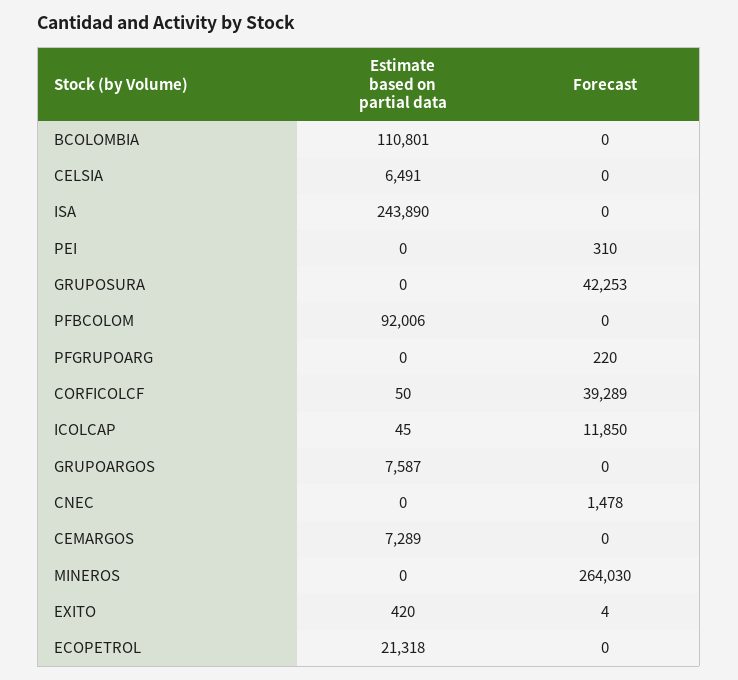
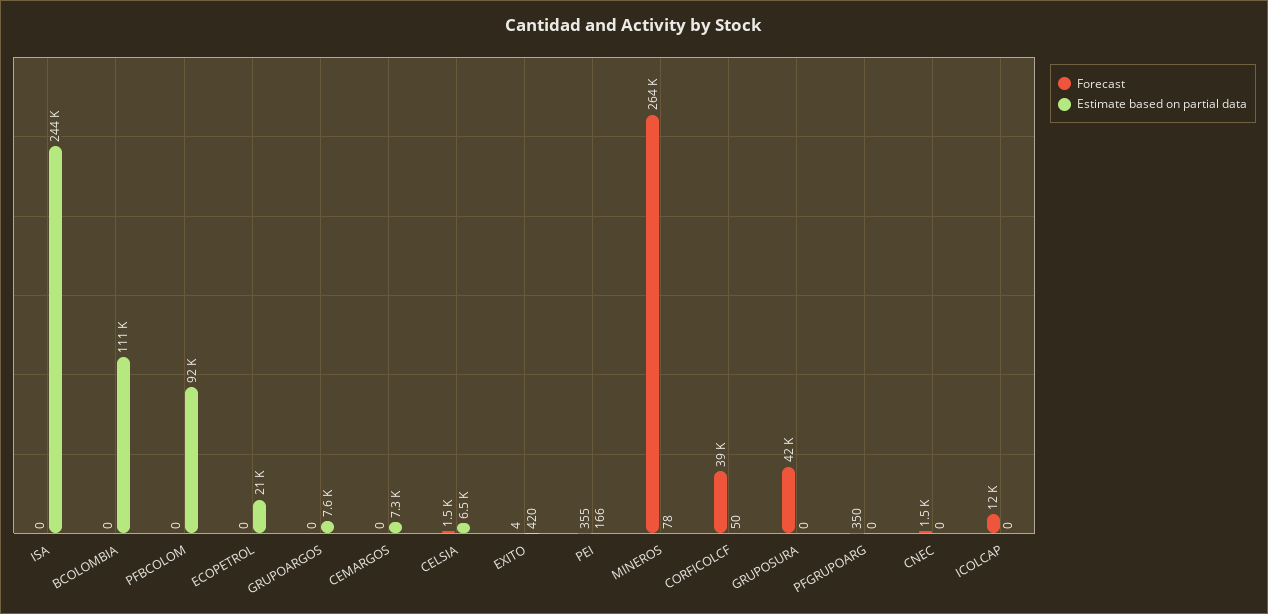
  {
    "Estimate based on partial data": {
      "BCOLOMBIA": 110801,
      "CELSIA": 6491,
      "ISA": 243890,
-     "PEI": 0,
+     "PEI": 166,
      "GRUPOSURA": 0,
      "PFBCOLOM": 92006,
      "PFGRUPOARG": 0,
      "CORFICOLCF": 50,
-     "ICOLCAP": 45,
+     "ICOLCAP": 0,
      "GRUPOARGOS": 7587,
      "CNEC": 0,
      "CEMARGOS": 7289,
-     "MINEROS": 0,
+     "MINEROS": 78,
      "EXITO": 420,
      "ECOPETROL": 21318
    },
    "Forecast": {
      "BCOLOMBIA": 0,
-     "CELSIA": 0,
+     "CELSIA": 1500,
      "ISA": 0,
-     "PEI": 310,
+     "PEI": 355,
      "GRUPOSURA": 42253,
      "PFBCOLOM": 0,
-     "PFGRUPOARG": 220,
+     "PFGRUPOARG": 350,
      "CORFICOLCF": 39289,
      "ICOLCAP": 11850,
      "GRUPOARGOS": 0,
      "CNEC": 1478,
      "CEMARGOS": 0,
      "MINEROS": 264030,
      "EXITO": 4,
      "ECOPETROL": 0
    }
  }

